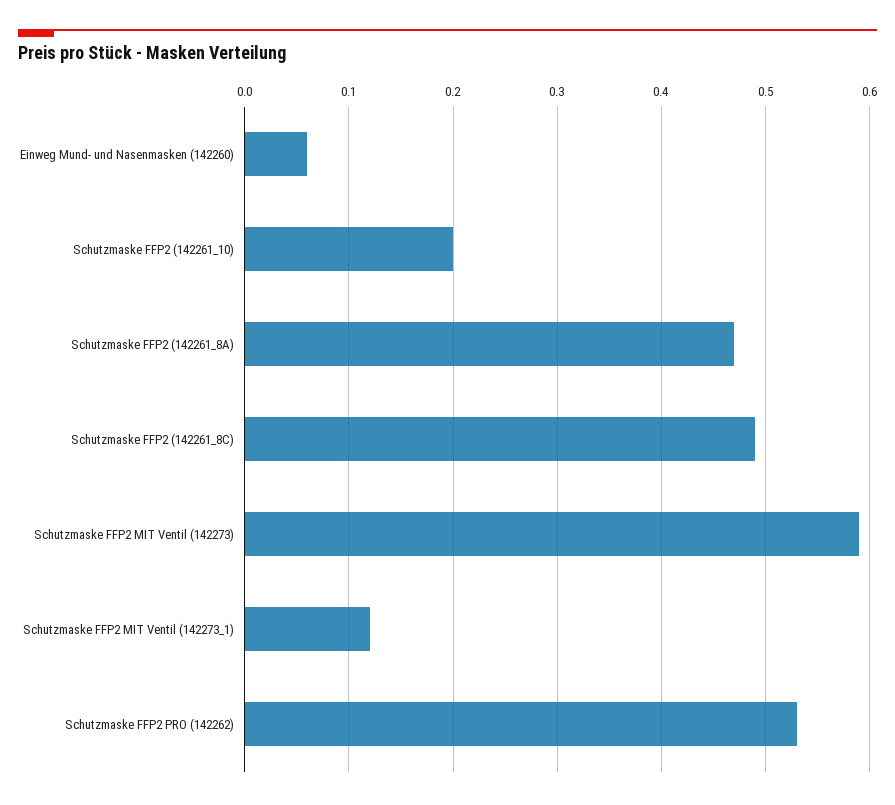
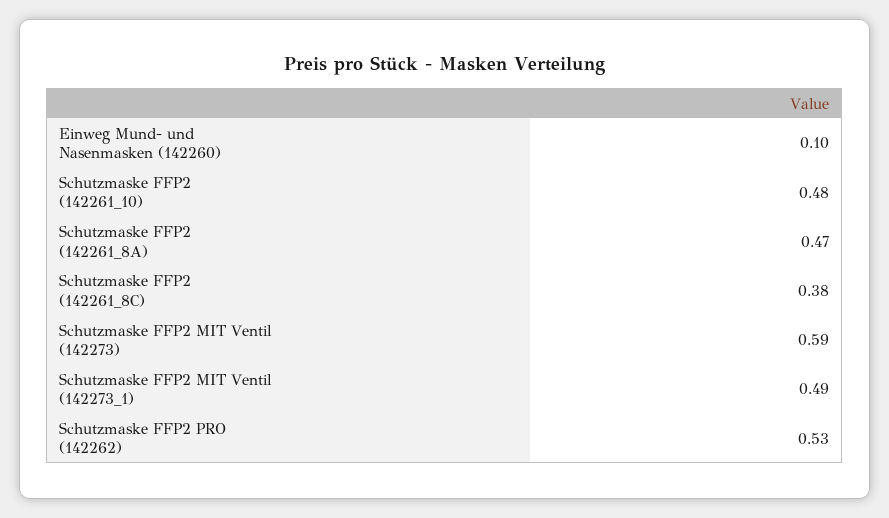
  {
-   "Einweg Mund- und Nasenmasken (142260)": 0.06,
+   "Einweg Mund- und Nasenmasken (142260)": 0.1,
-   "Schutzmaske FFP2 (142261_10)": 0.2,
+   "Schutzmaske FFP2 (142261_10)": 0.48,
    "Schutzmaske FFP2 (142261_8A)": 0.47,
-   "Schutzmaske FFP2 (142261_8C)": 0.49,
+   "Schutzmaske FFP2 (142261_8C)": 0.38,
    "Schutzmaske FFP2 MIT Ventil (142273)": 0.59,
-   "Schutzmaske FFP2 MIT Ventil (142273_1)": 0.12,
+   "Schutzmaske FFP2 MIT Ventil (142273_1)": 0.49,
    "Schutzmaske FFP2 PRO (142262)": 0.53
  }

